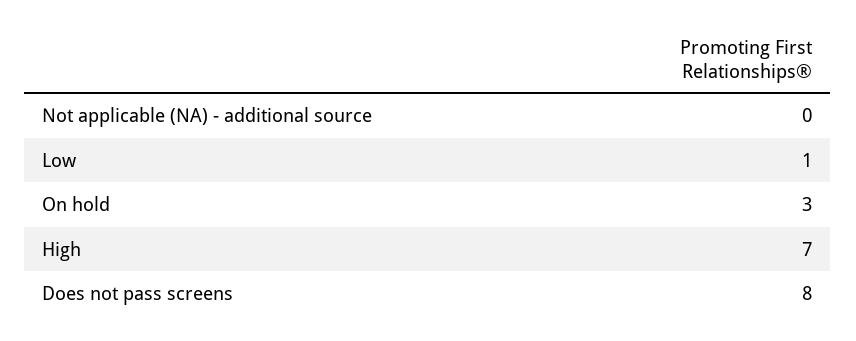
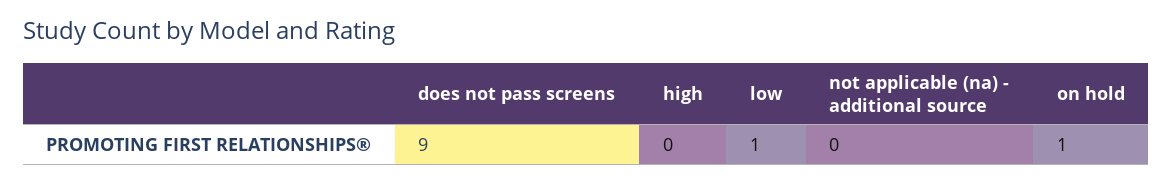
  {
    "Not applicable (NA) - additional source": 0,
    "Low": 1,
-   "On hold": 3,
+   "On hold": 1,
-   "High": 7,
+   "High": 0,
-   "Does not pass screens": 8
+   "Does not pass screens": 9
  }

